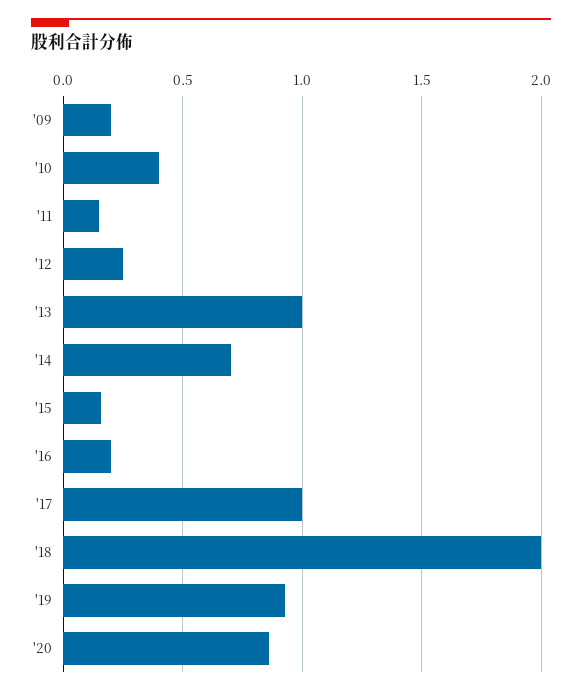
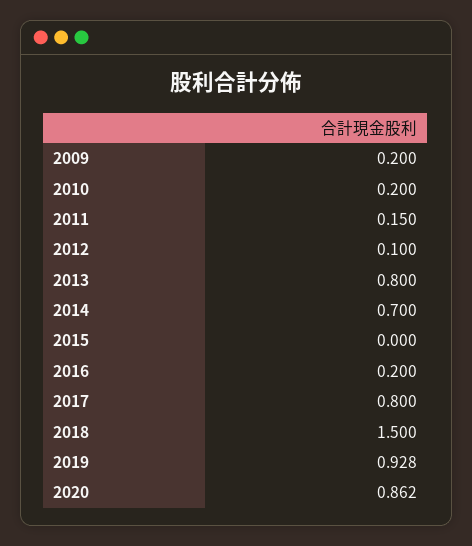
  {
    "'09": 0.2,
-   "'10": 0.4,
+   "'10": 0.2,
    "'11": 0.15,
-   "'12": 0.25,
+   "'12": 0.1,
-   "'13": 1,
+   "'13": 0.8,
    "'14": 0.7,
-   "'15": 0.15,
+   "'15": 0,
    "'16": 0.2,
-   "'17": 1,
+   "'17": 0.8,
-   "'18": 2,
+   "'18": 1.5,
    "'19": 0.928,
    "'20": 0.862
  }

